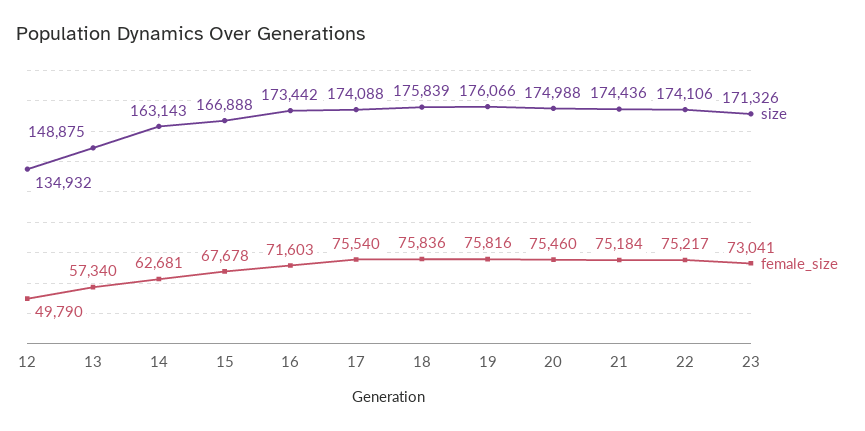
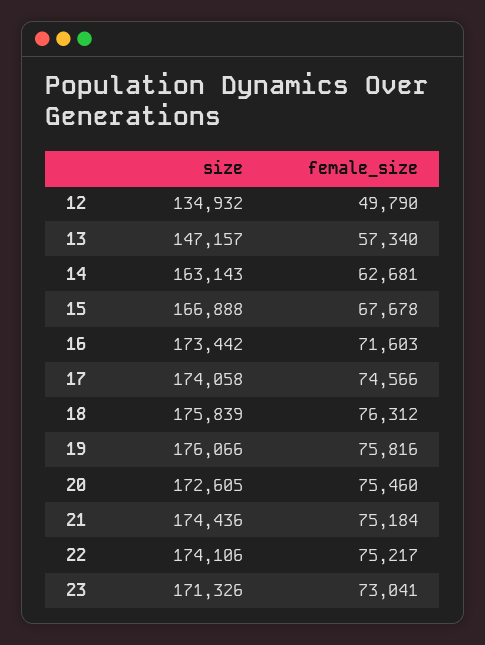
  {
    "size": {
      "12": 134932,
-     "13": 148875,
+     "13": 147157,
      "14": 163143,
      "15": 166888,
      "16": 173442,
-     "17": 174088,
+     "17": 174058,
      "18": 175839,
      "19": 176066,
-     "20": 174988,
+     "20": 172605,
      "21": 174436,
      "22": 174106,
      "23": 171326
    },
    "female_size": {
      "12": 49790,
      "13": 57340,
      "14": 62681,
      "15": 67678,
      "16": 71603,
-     "17": 75540,
+     "17": 74566,
-     "18": 75836,
+     "18": 76312,
      "19": 75816,
      "20": 75460,
      "21": 75184,
      "22": 75217,
      "23": 73041
    }
  }

